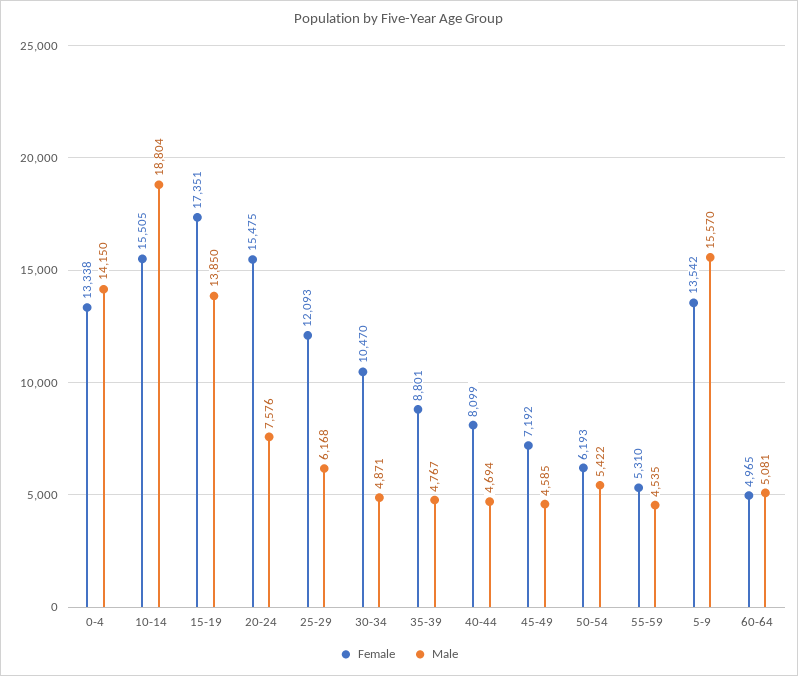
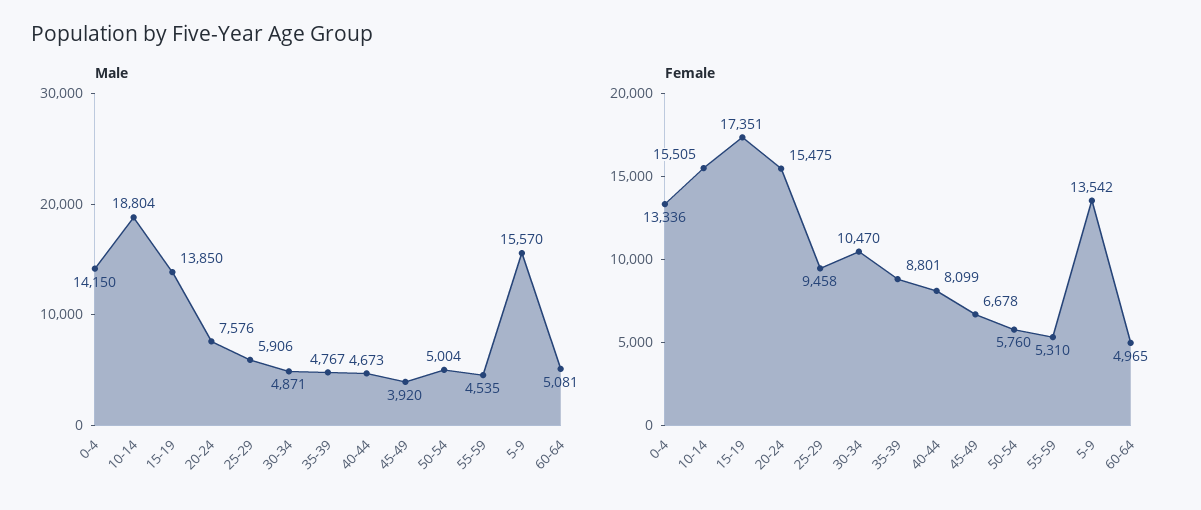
  {
    "Female": {
-     "0-4": 13338,
+     "0-4": 13336,
      "10-14": 15505,
      "15-19": 17351,
      "20-24": 15475,
-     "25-29": 12093,
+     "25-29": 9458,
      "30-34": 10470,
      "35-39": 8801,
      "40-44": 8099,
-     "45-49": 7192,
+     "45-49": 6678,
-     "50-54": 6193,
+     "50-54": 5760,
      "55-59": 5310,
      "5-9": 13542,
      "60-64": 4965
    },
    "Male": {
      "0-4": 14150,
      "10-14": 18804,
      "15-19": 13850,
      "20-24": 7576,
-     "25-29": 6168,
+     "25-29": 5906,
      "30-34": 4871,
      "35-39": 4767,
-     "40-44": 4694,
+     "40-44": 4673,
-     "45-49": 4585,
+     "45-49": 3920,
-     "50-54": 5422,
+     "50-54": 5004,
      "55-59": 4535,
      "5-9": 15570,
      "60-64": 5081
    }
  }

